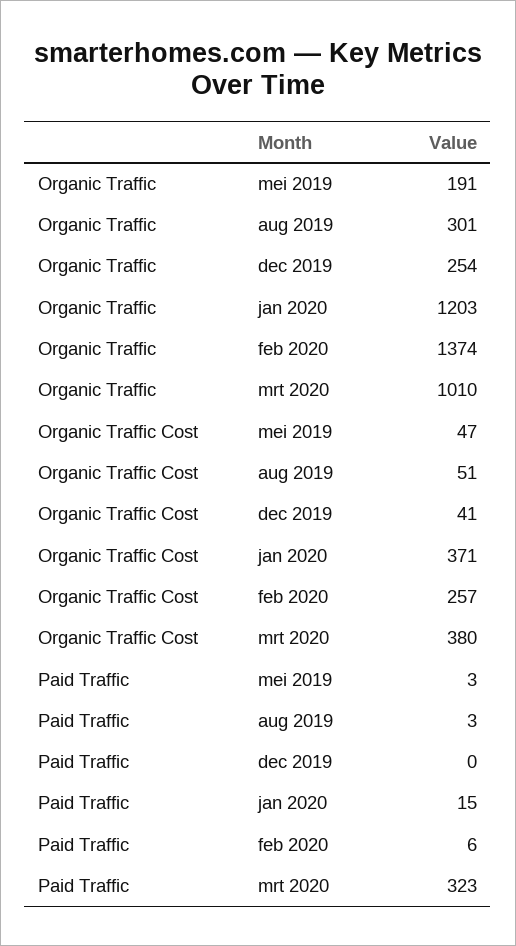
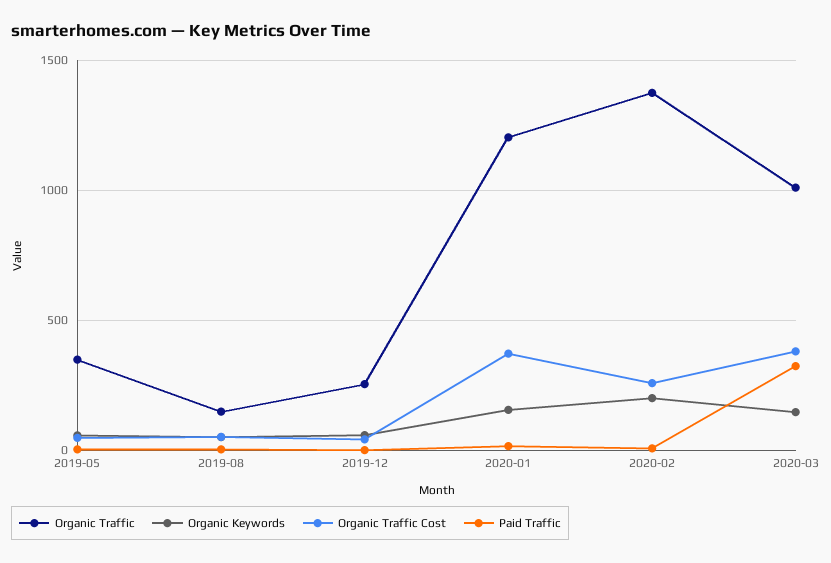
  {
    "Organic Traffic": {
-     "mei 2019": 191,
+     "mei 2019": 350,
-     "aug 2019": 301,
+     "aug 2019": 150,
      "dec 2019": 254,
      "jan 2020": 1203,
      "feb 2020": 1374,
      "mrt 2020": 1010
    },
    "Organic Traffic Cost": {
      "mei 2019": 47,
      "aug 2019": 51,
      "dec 2019": 41,
      "jan 2020": 371,
      "feb 2020": 257,
      "mrt 2020": 380
    },
    "Paid Traffic": {
      "mei 2019": 3,
      "aug 2019": 3,
      "dec 2019": 0,
      "jan 2020": 15,
      "feb 2020": 6,
      "mrt 2020": 323
-   }
+   },
+   "Organic Keywords": {
+     "mei 2019": 50,
+     "aug 2019": 50,
+     "dec 2019": 50,
+     "jan 2020": 150,
+     "feb 2020": 200,
+     "mrt 2020": 150
+   }
  }

